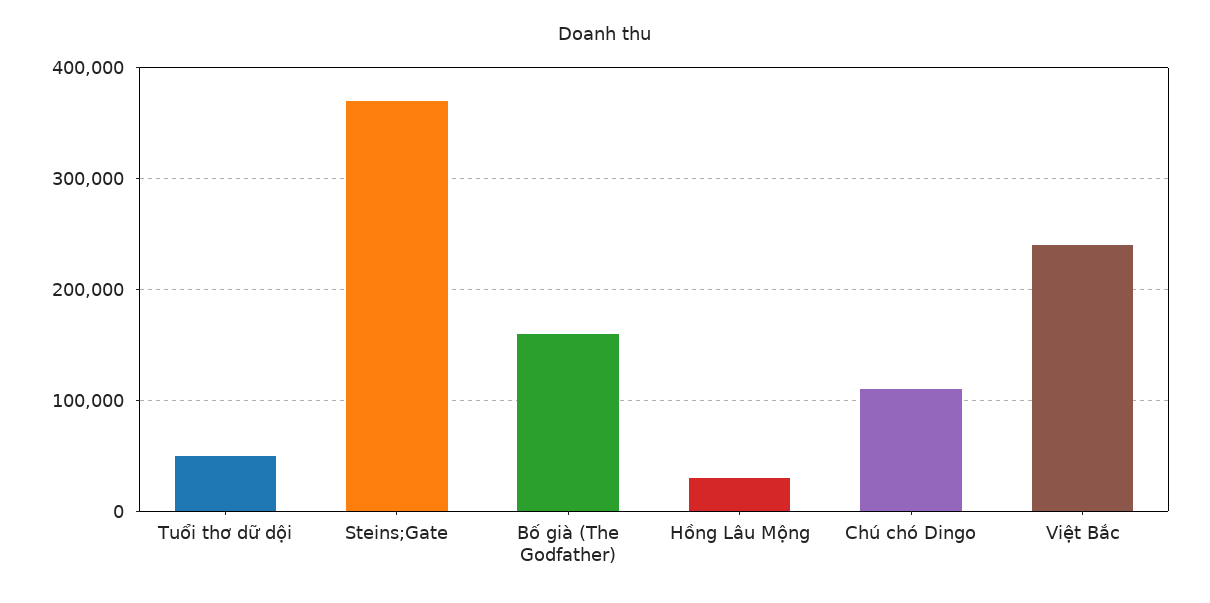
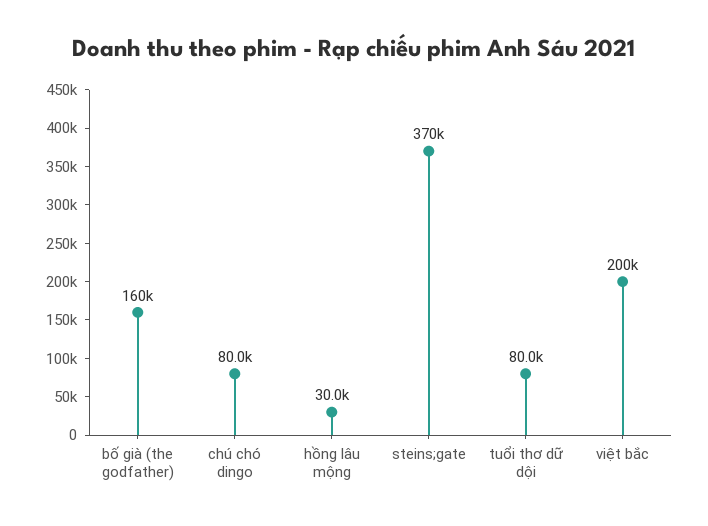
  {
-   "Tuổi thơ dữ dội": 50000,
+   "Tuổi thơ dữ dội": 80000,
    "Steins;Gate": 370000,
    "Bố già (The Godfather)": 160000,
    "Hồng Lâu Mộng": 30000,
-   "Chú chó Dingo": 110000,
+   "Chú chó Dingo": 80000,
-   "Việt Bắc": 240000
+   "Việt Bắc": 200000
  }

